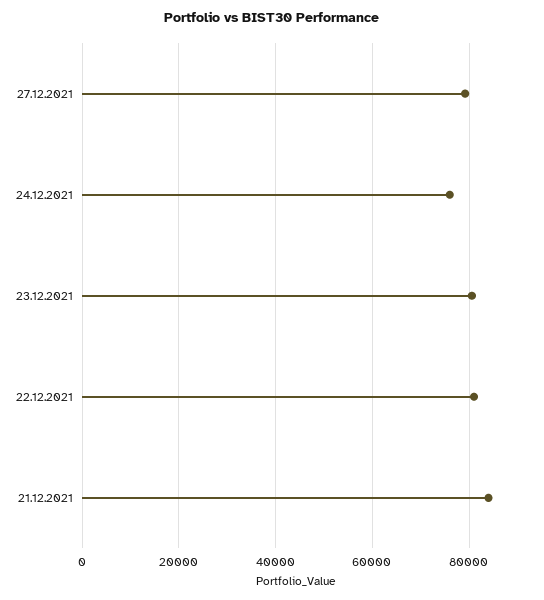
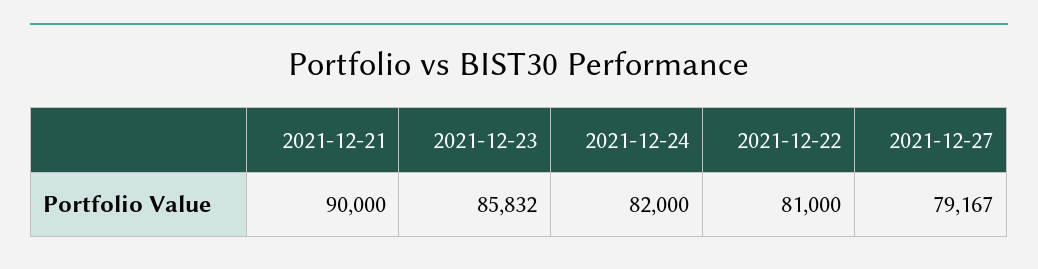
  {
    "27.12.2021": 79167,
-   "24.12.2021": 76000,
+   "24.12.2021": 82000,
-   "23.12.2021": 80000,
+   "23.12.2021": 85832,
    "22.12.2021": 81000,
-   "21.12.2021": 84000
+   "21.12.2021": 90000
  }

